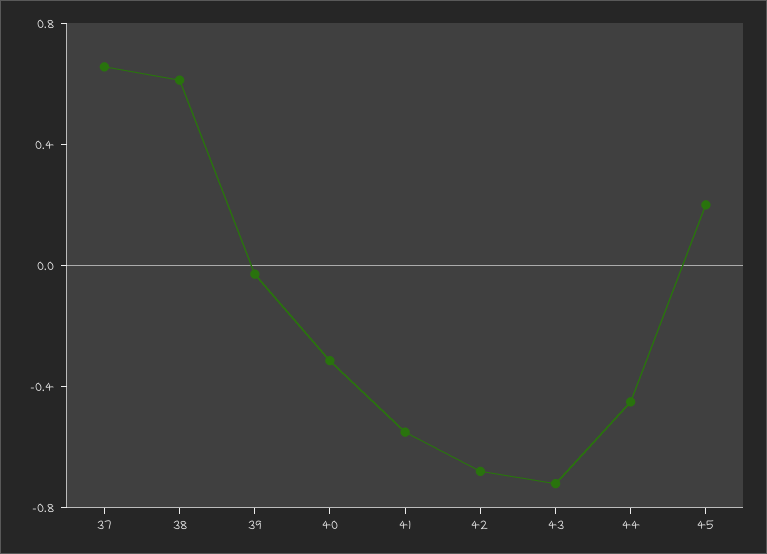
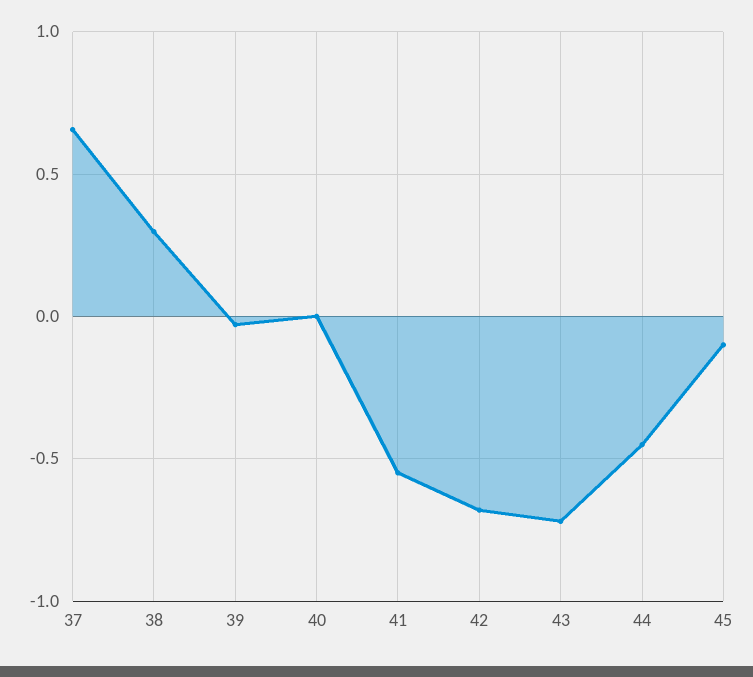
  {
    "37": 0.65,
-   "38": 0.6,
+   "38": 0.3,
    "39": -0.05,
-   "40": -0.3,
+   "40": 0,
    "41": -0.55,
    "42": -0.7,
    "43": -0.7,
    "44": -0.45,
-   "45": 0.2
+   "45": -0.1
  }

